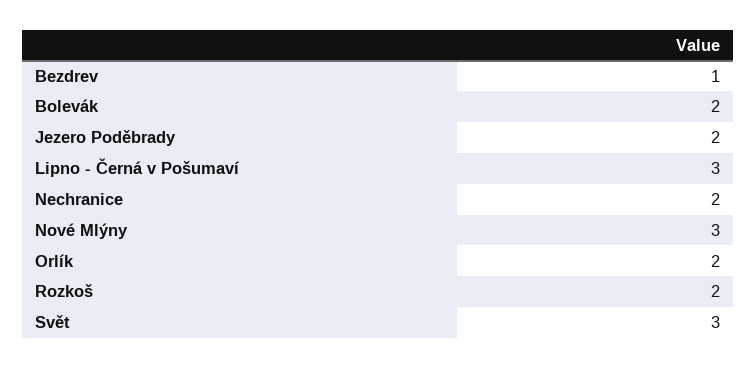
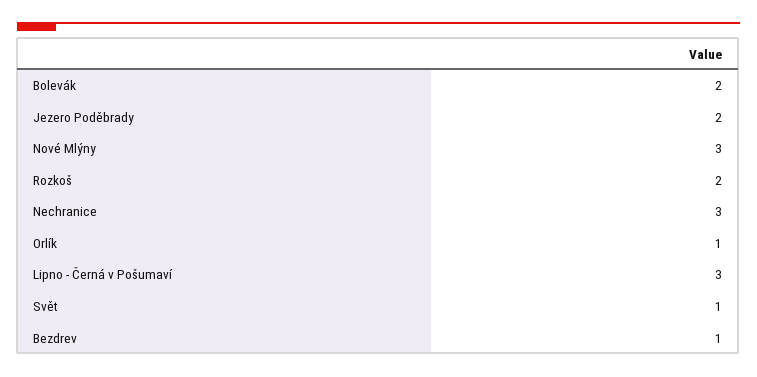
  {
    "Bezdrev": 1,
    "Bolevák": 2,
    "Jezero Poděbrady": 2,
    "Lipno - Černá v Pošumaví": 3,
-   "Nechranice": 2,
+   "Nechranice": 3,
    "Nové Mlýny": 3,
-   "Orlík": 2,
+   "Orlík": 1,
    "Rozkoš": 2,
-   "Svět": 3
+   "Svět": 1
  }

